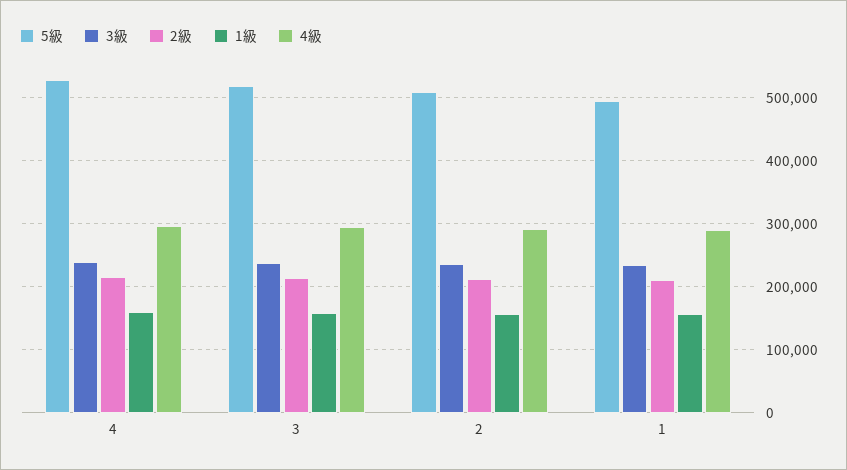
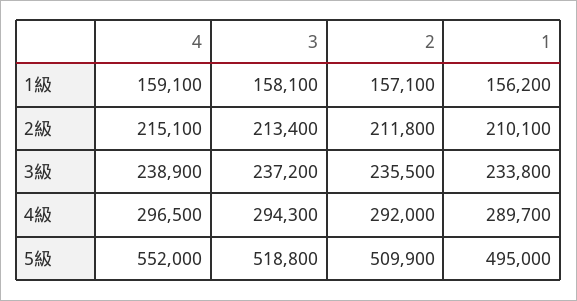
  {
    "5級": {
-     "4": 530000,
+     "4": 552000,
      "3": 518800,
      "2": 509900,
      "1": 495000
    },
    "3級": {
      "4": 238900,
      "3": 237200,
      "2": 235500,
      "1": 233800
    },
    "2級": {
      "4": 215100,
      "3": 213400,
      "2": 211800,
      "1": 210100
    },
    "1級": {
      "4": 159100,
      "3": 158100,
      "2": 157100,
      "1": 156200
    },
    "4級": {
      "4": 296500,
      "3": 294300,
      "2": 292000,
      "1": 289700
    }
  }

